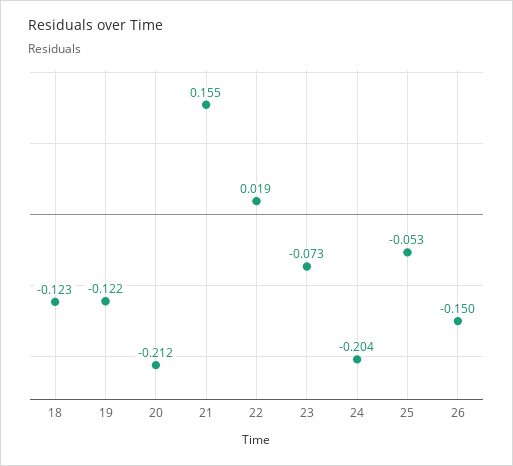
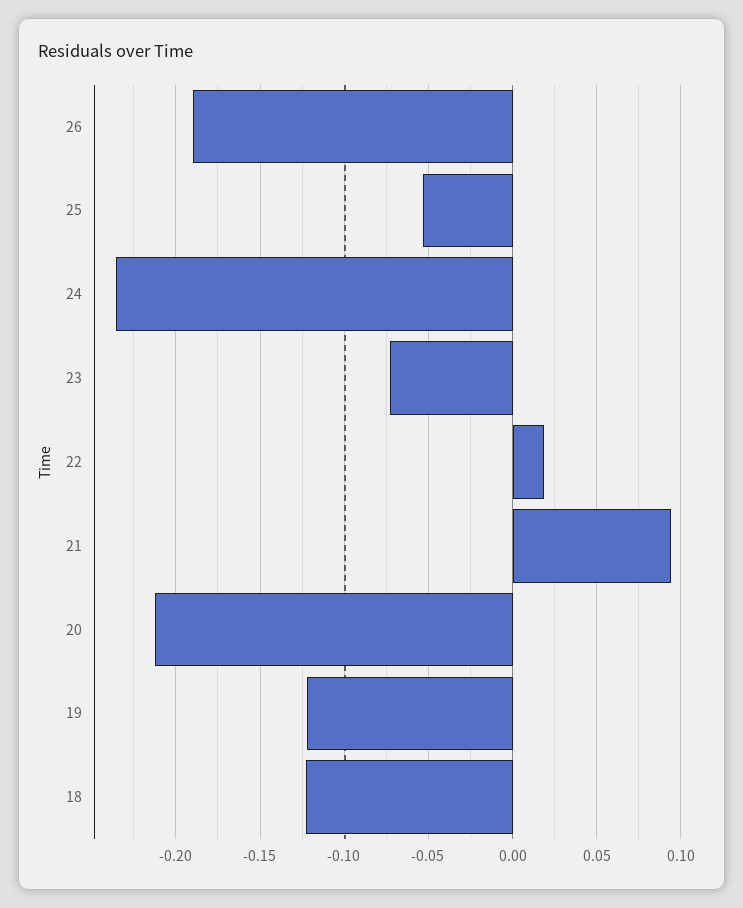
  {
    "18": -0.123,
    "19": -0.122,
    "20": -0.212,
-   "21": 0.155,
+   "21": 0.095,
    "22": 0.019,
    "23": -0.073,
-   "24": -0.204,
+   "24": -0.235,
    "25": -0.053,
-   "26": -0.15
+   "26": -0.19
  }

